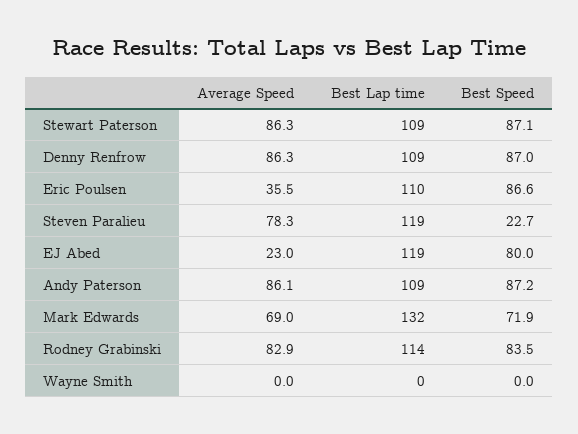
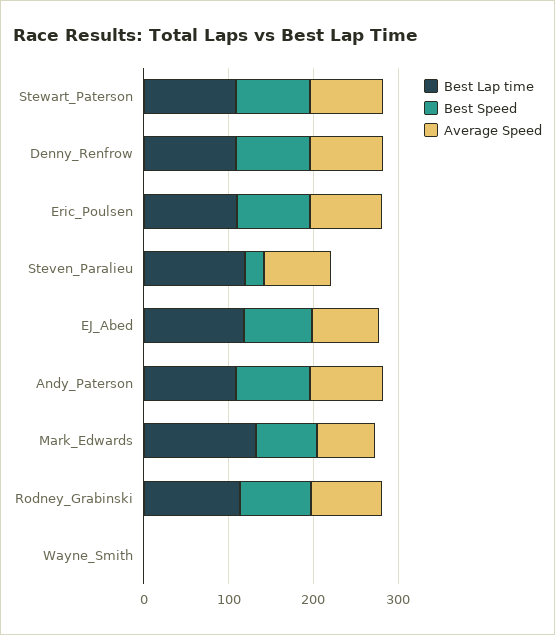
  {
    "Average Speed": {
      "Stewart Paterson": 86.3,
      "Denny Renfrow": 86.3,
-     "Eric Poulsen": 35.5,
+     "Eric Poulsen": 80,
      "Steven Paralieu": 78.3,
-     "EJ Abed": 23,
+     "EJ Abed": 80,
      "Andy Paterson": 86.1,
      "Mark Edwards": 69,
      "Rodney Grabinski": 82.9,
      "Wayne Smith": 0
    },
    "Best Lap time": {
      "Stewart Paterson": 109,
      "Denny Renfrow": 109,
      "Eric Poulsen": 110,
      "Steven Paralieu": 119,
      "EJ Abed": 119,
      "Andy Paterson": 109,
      "Mark Edwards": 132,
      "Rodney Grabinski": 114,
      "Wayne Smith": 0
    },
    "Best Speed": {
      "Stewart Paterson": 87.1,
      "Denny Renfrow": 87,
      "Eric Poulsen": 86.6,
      "Steven Paralieu": 22.7,
      "EJ Abed": 80,
      "Andy Paterson": 87.2,
      "Mark Edwards": 71.9,
      "Rodney Grabinski": 83.5,
      "Wayne Smith": 0
    }
  }

